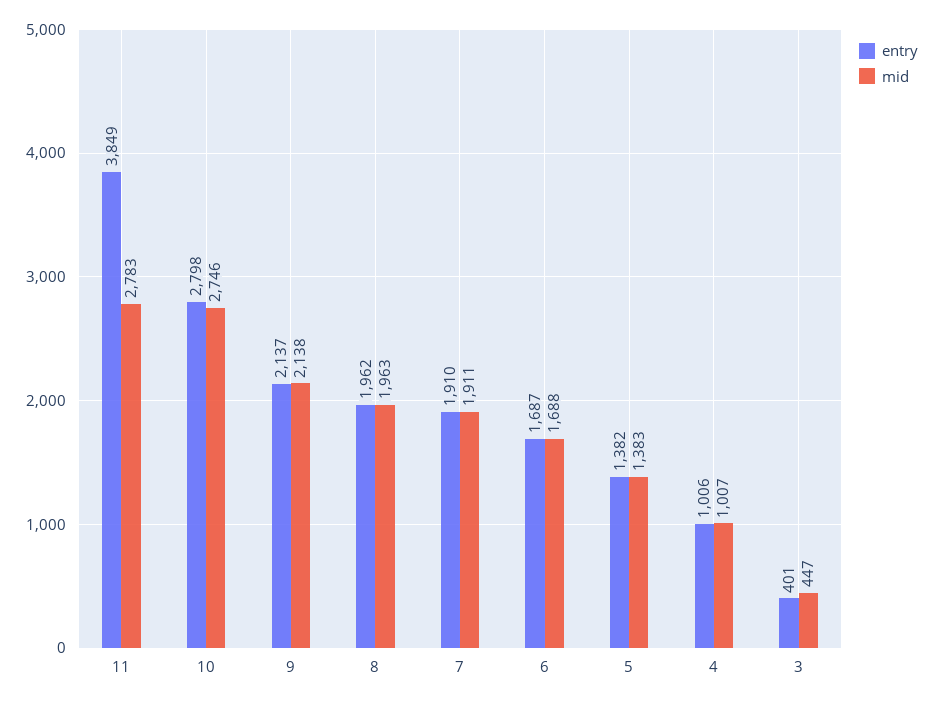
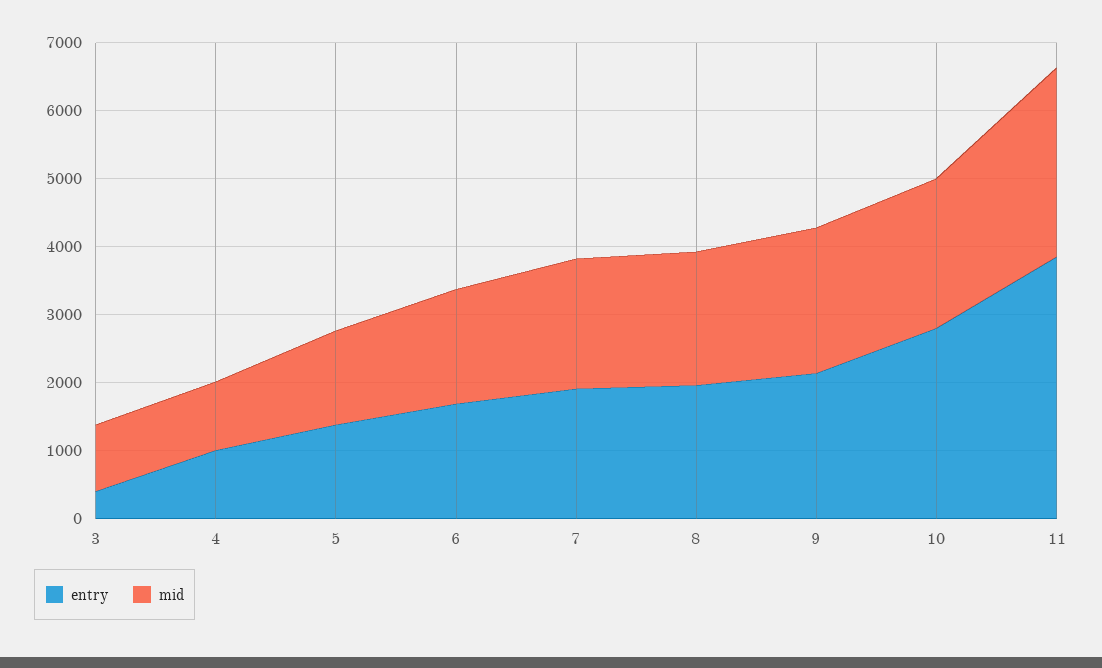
  {
    "entry": {
      "11": 3849,
      "10": 2798,
      "9": 2137,
      "8": 1962,
      "7": 1910,
      "6": 1687,
      "5": 1382,
      "4": 1006,
      "3": 401
    },
    "mid": {
      "11": 2783,
-     "10": 2746,
+     "10": 2200,
      "9": 2138,
      "8": 1963,
      "7": 1911,
      "6": 1688,
      "5": 1383,
      "4": 1007,
-     "3": 447
+     "3": 1000
    }
  }

